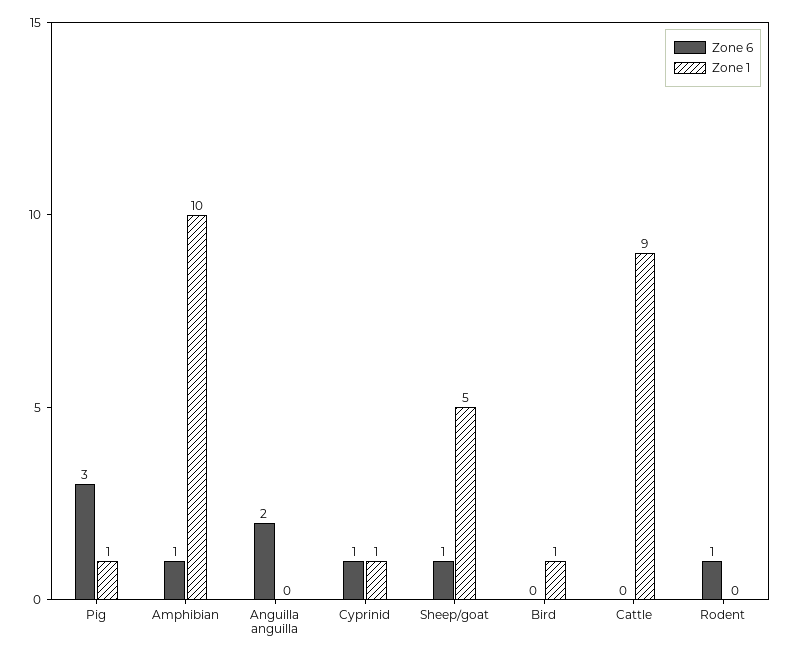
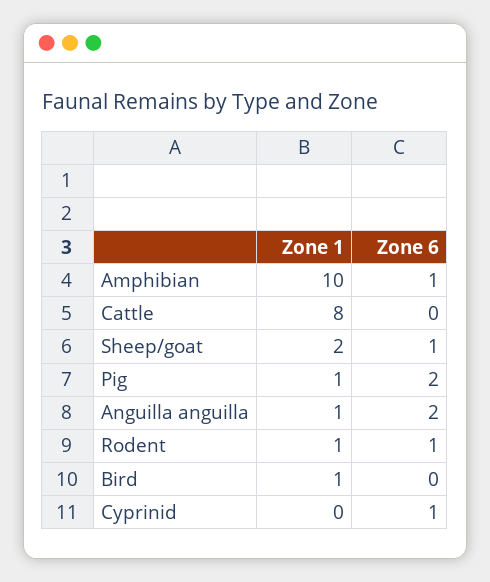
  {
    "Zone 6": {
-     "Pig": 3,
+     "Pig": 2,
      "Amphibian": 1,
      "Anguilla anguilla": 2,
      "Cyprinid": 1,
      "Sheep/goat": 1,
      "Bird": 0,
      "Cattle": 0,
      "Rodent": 1
    },
    "Zone 1": {
      "Pig": 1,
      "Amphibian": 10,
-     "Anguilla anguilla": 0,
+     "Anguilla anguilla": 1,
-     "Cyprinid": 1,
+     "Cyprinid": 0,
-     "Sheep/goat": 5,
+     "Sheep/goat": 2,
      "Bird": 1,
-     "Cattle": 9,
+     "Cattle": 8,
-     "Rodent": 0
+     "Rodent": 1
    }
  }

